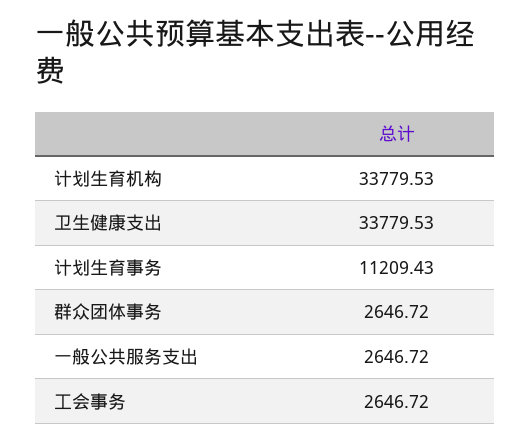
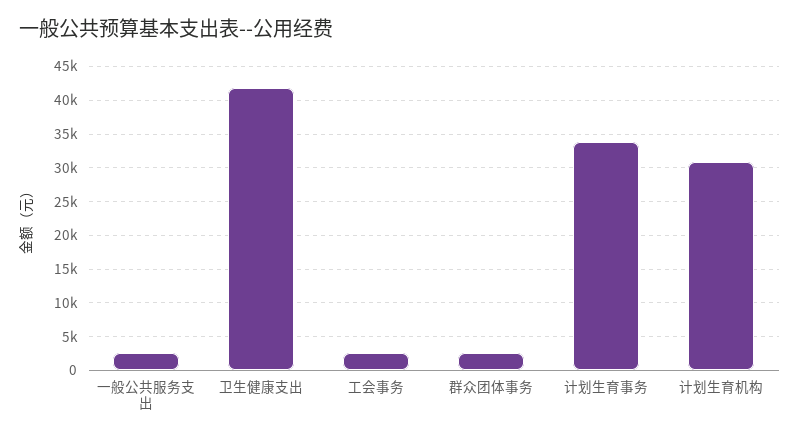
  {
-   "计划生育机构": 33779.53,
+   "计划生育机构": 31000,
-   "卫生健康支出": 33779.53,
+   "卫生健康支出": 42000,
-   "计划生育事务": 11209.43,
+   "计划生育事务": 34000,
    "群众团体事务": 2646.72,
    "一般公共服务支出": 2646.72,
    "工会事务": 2646.72
  }

